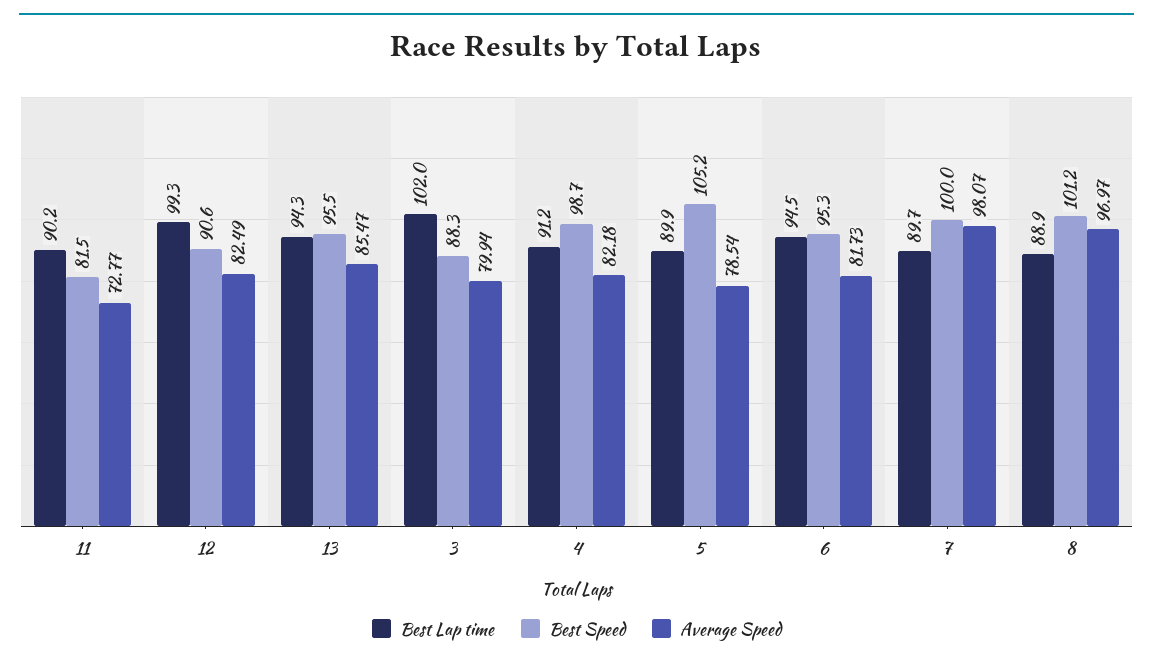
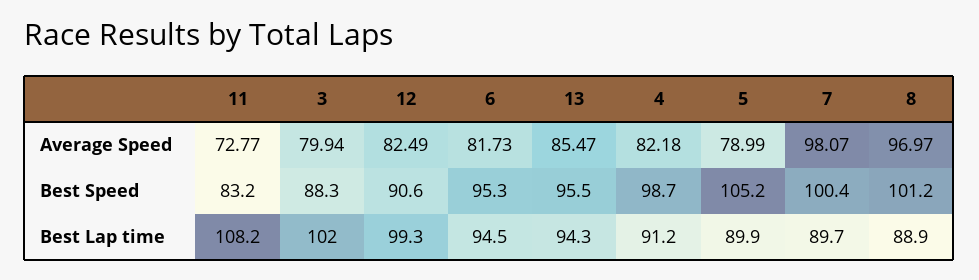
  {
    "Best Lap time": {
-     "11": 90.2,
+     "11": 108.2,
      "12": 99.3,
      "13": 94.3,
      "3": 102,
      "4": 91.2,
      "5": 89.9,
      "6": 94.5,
      "7": 89.7,
      "8": 88.9
    },
    "Best Speed": {
-     "11": 81.5,
+     "11": 83.2,
      "12": 90.6,
      "13": 95.5,
      "3": 88.3,
      "4": 98.7,
      "5": 105.2,
      "6": 95.3,
-     "7": 100,
+     "7": 100.4,
      "8": 101.2
    },
    "Average Speed": {
      "11": 72.77,
      "12": 82.49,
      "13": 85.47,
      "3": 79.94,
      "4": 82.18,
-     "5": 78.54,
+     "5": 78.99,
      "6": 81.73,
      "7": 98.07,
      "8": 96.97
    }
  }

